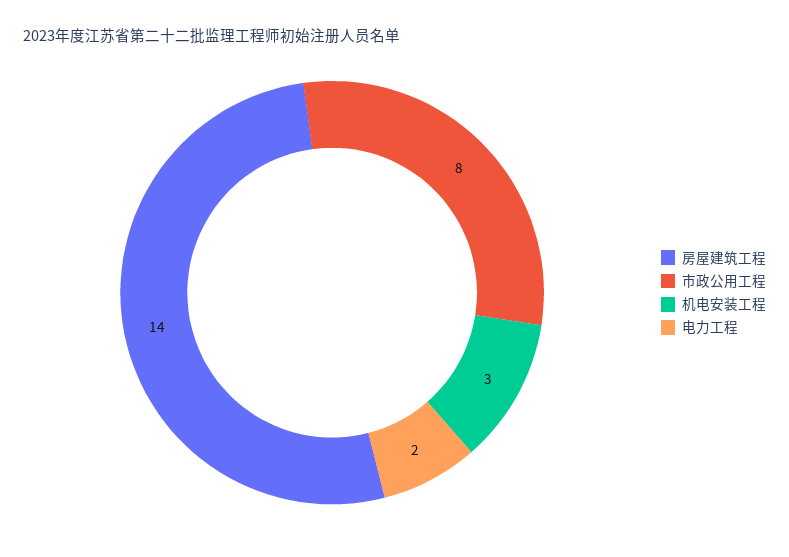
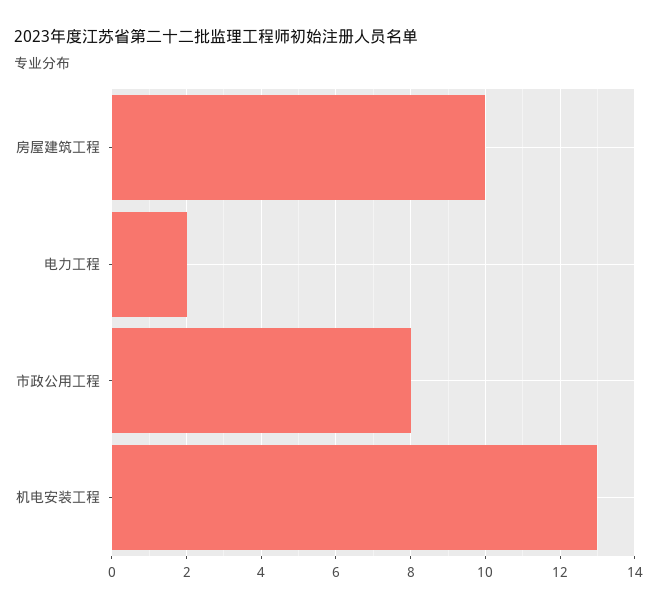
  {
-   "房屋建筑工程": 14,
+   "房屋建筑工程": 10,
    "市政公用工程": 8,
-   "机电安装工程": 3,
+   "机电安装工程": 13,
    "电力工程": 2
  }

